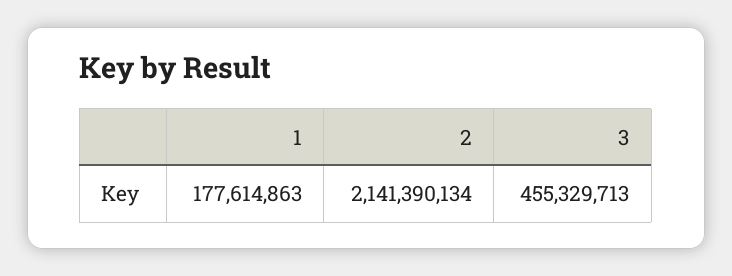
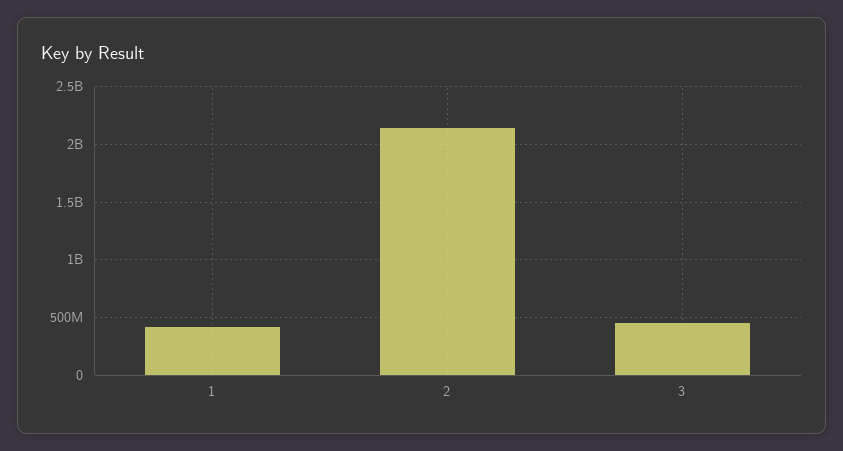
  {
-   "1": 177614863,
+   "1": 400000000,
    "2": 2141390134,
    "3": 455329713
  }

